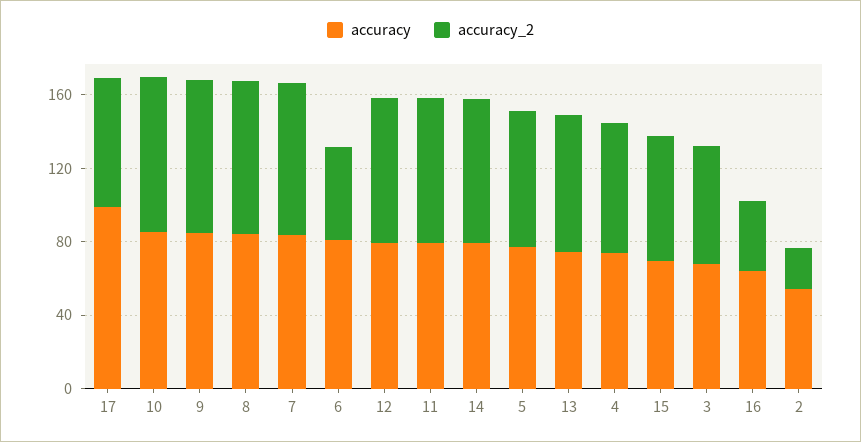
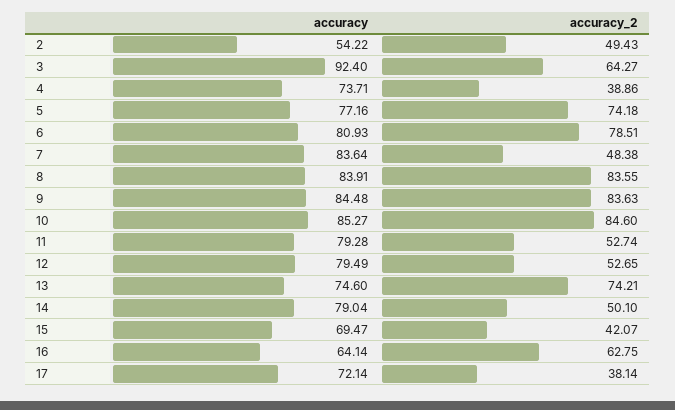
  {
    "accuracy": {
-     "17": 100,
+     "17": 72.14,
      "10": 85.27,
      "9": 84.48,
      "8": 83.91,
      "7": 83.64,
      "6": 80.93,
      "12": 79.49,
      "11": 79.28,
      "14": 79.04,
      "5": 77.16,
      "13": 74.6,
      "4": 73.71,
      "15": 69.47,
-     "3": 70,
+     "3": 92.4,
      "16": 64.14,
      "2": 54.22
    },
    "accuracy_2": {
-     "17": 70,
+     "17": 38.14,
      "10": 84.6,
      "9": 83.63,
      "8": 83.55,
-     "7": 80,
+     "7": 48.38,
-     "6": 50,
+     "6": 78.51,
-     "12": 80,
+     "12": 52.65,
-     "11": 80,
+     "11": 52.74,
-     "14": 80,
+     "14": 50.1,
      "5": 74.18,
      "13": 74.21,
-     "4": 70,
+     "4": 38.86,
-     "15": 70,
+     "15": 42.07,
      "3": 64.27,
-     "16": 40,
+     "16": 62.75,
-     "2": 20
+     "2": 49.43
    }
  }

